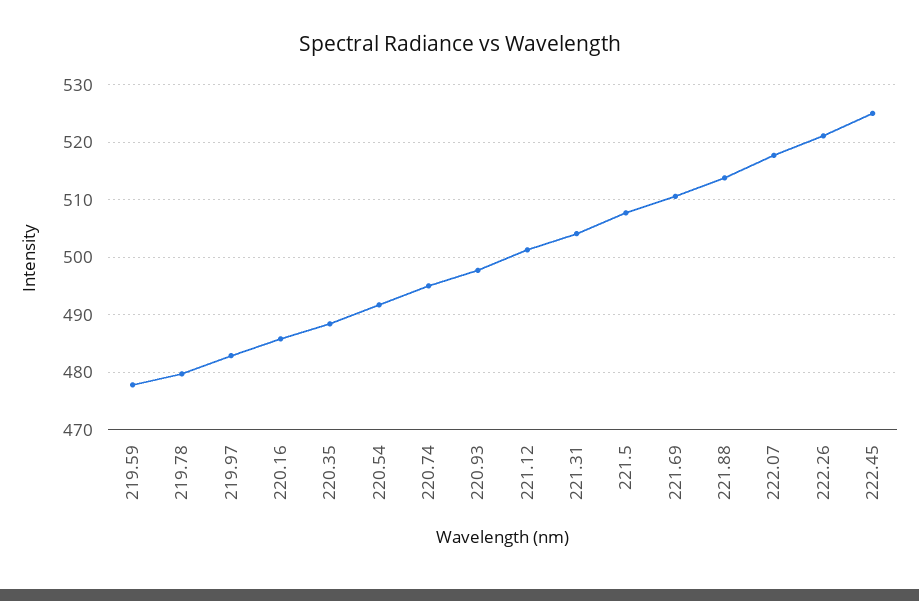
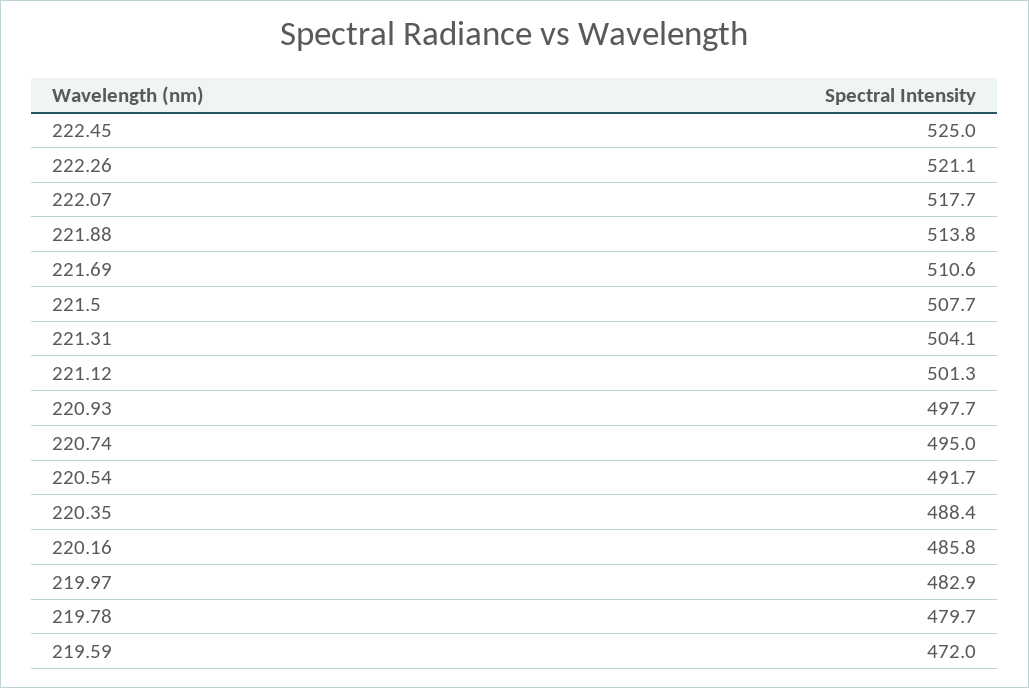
  {
-   "219.59": 478,
+   "219.59": 472,
    "219.78": 479.7,
    "219.97": 482.9,
    "220.16": 485.8,
    "220.35": 488.4,
    "220.54": 491.7,
    "220.74": 495,
    "220.93": 497.7,
    "221.12": 501.3,
    "221.31": 504.1,
    "221.5": 507.7,
    "221.69": 510.6,
    "221.88": 513.8,
    "222.07": 517.7,
    "222.26": 521.1,
    "222.45": 525
  }

